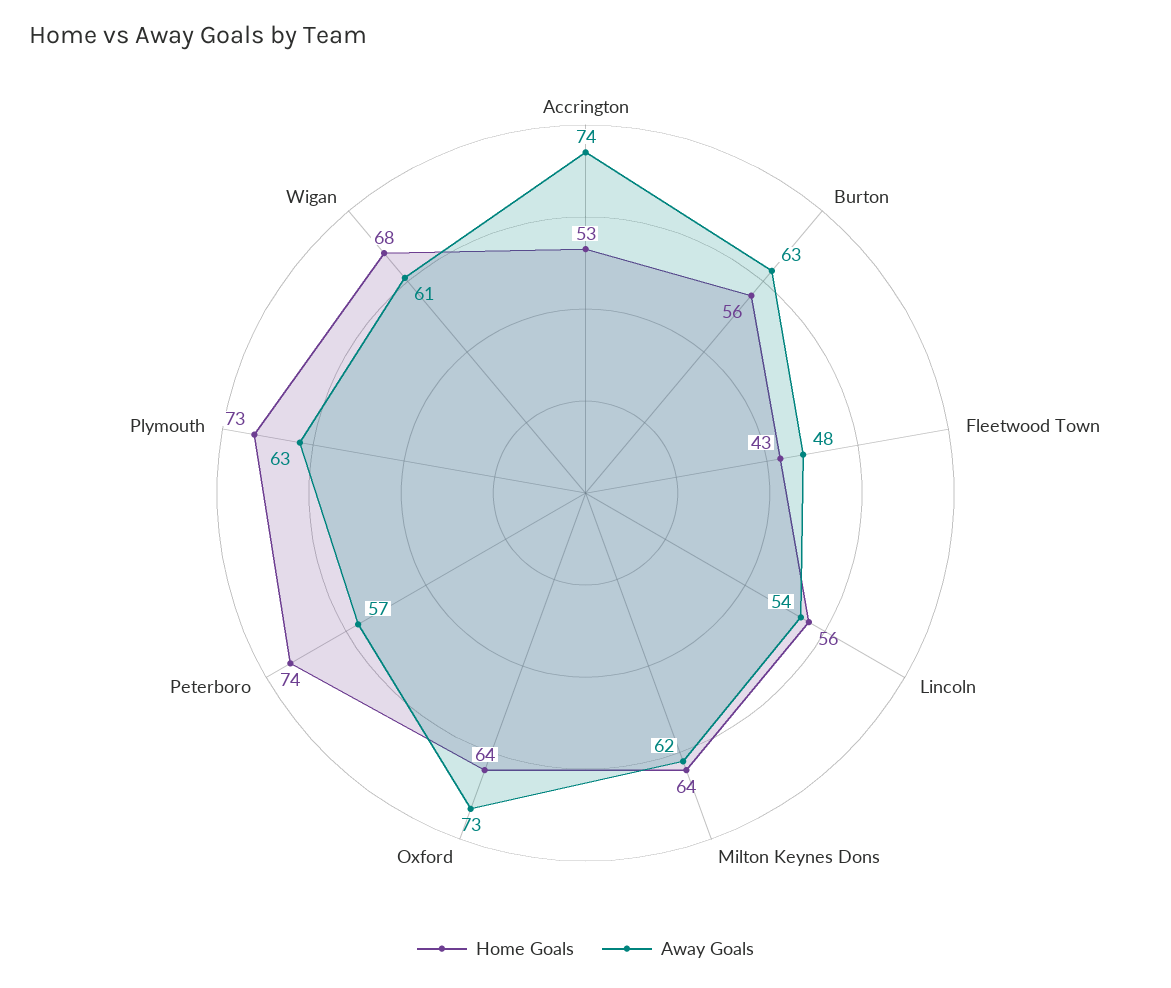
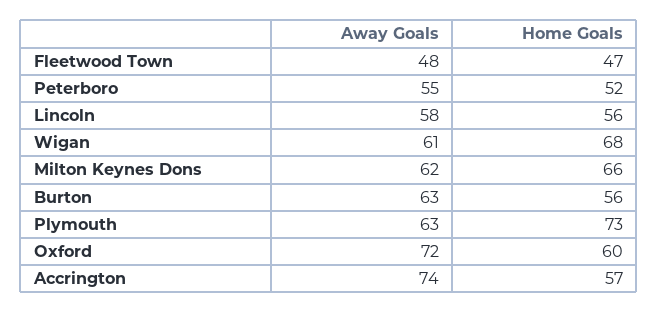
  {
    "Home Goals": {
-     "Accrington": 53,
+     "Accrington": 57,
      "Burton": 56,
-     "Fleetwood Town": 43,
+     "Fleetwood Town": 47,
      "Lincoln": 56,
-     "Milton Keynes Dons": 64,
+     "Milton Keynes Dons": 66,
-     "Oxford": 64,
+     "Oxford": 60,
-     "Peterboro": 74,
+     "Peterboro": 52,
      "Plymouth": 73,
      "Wigan": 68
    },
    "Away Goals": {
      "Accrington": 74,
      "Burton": 63,
      "Fleetwood Town": 48,
-     "Lincoln": 54,
+     "Lincoln": 58,
      "Milton Keynes Dons": 62,
-     "Oxford": 73,
+     "Oxford": 72,
-     "Peterboro": 57,
+     "Peterboro": 55,
      "Plymouth": 63,
      "Wigan": 61
    }
  }

